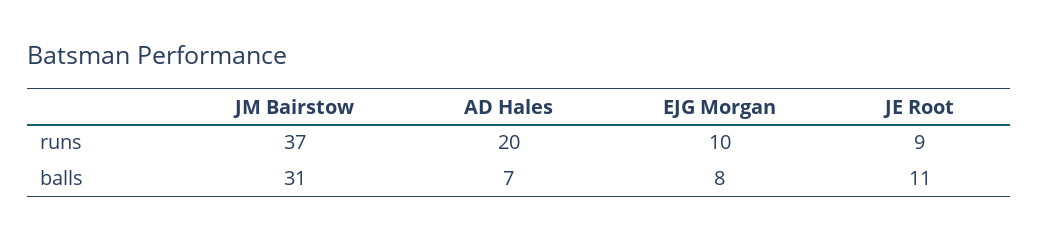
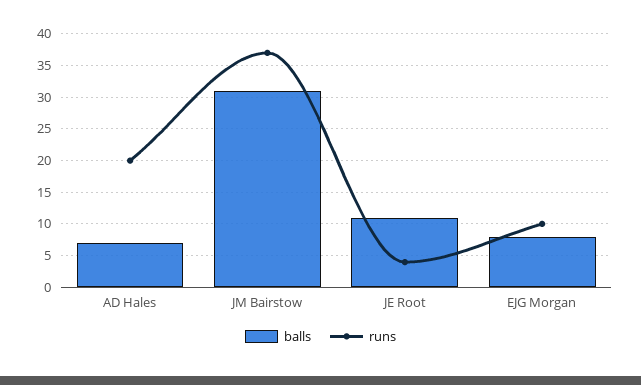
  {
    "runs": {
      "JM Bairstow": 37,
      "AD Hales": 20,
      "EJG Morgan": 10,
-     "JE Root": 9
+     "JE Root": 4
    },
    "balls": {
      "JM Bairstow": 31,
      "AD Hales": 7,
      "EJG Morgan": 8,
      "JE Root": 11
    }
  }

